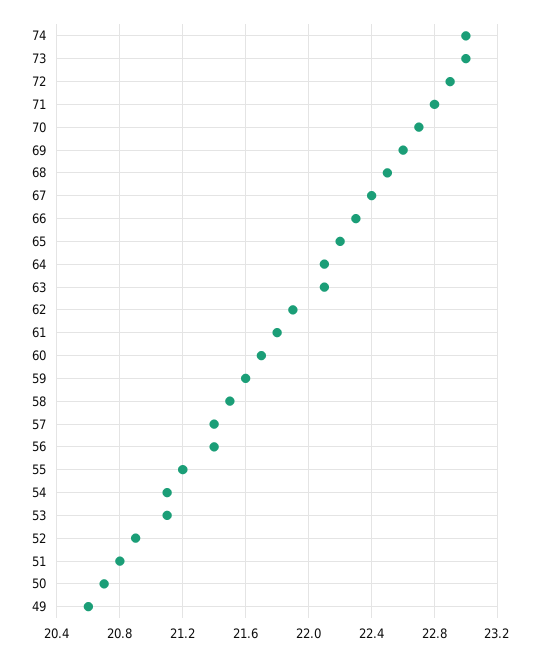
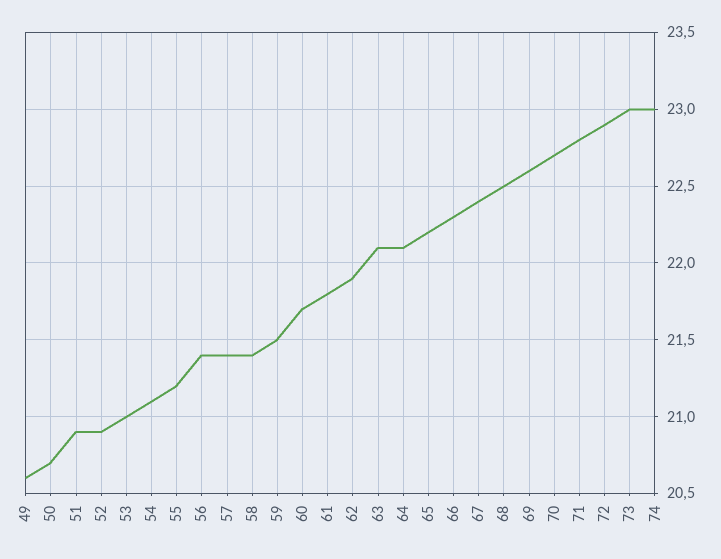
  {
    "74": 23,
    "73": 23,
    "72": 22.9,
    "71": 22.8,
    "70": 22.7,
    "69": 22.6,
    "68": 22.5,
    "67": 22.4,
    "66": 22.3,
    "65": 22.2,
    "64": 22.1,
    "63": 22.1,
    "62": 21.9,
    "61": 21.8,
    "60": 21.7,
-   "59": 21.6,
+   "59": 21.5,
-   "58": 21.5,
+   "58": 21.4,
    "57": 21.4,
    "56": 21.4,
    "55": 21.2,
    "54": 21.1,
-   "53": 21.1,
+   "53": 21,
    "52": 20.9,
-   "51": 20.8,
+   "51": 20.9,
    "50": 20.7,
    "49": 20.6
  }

